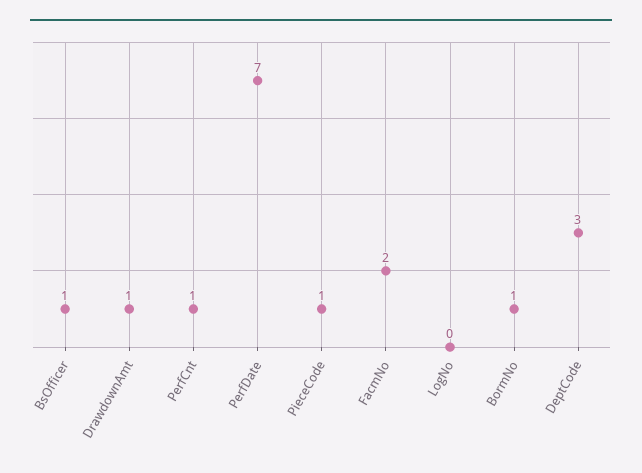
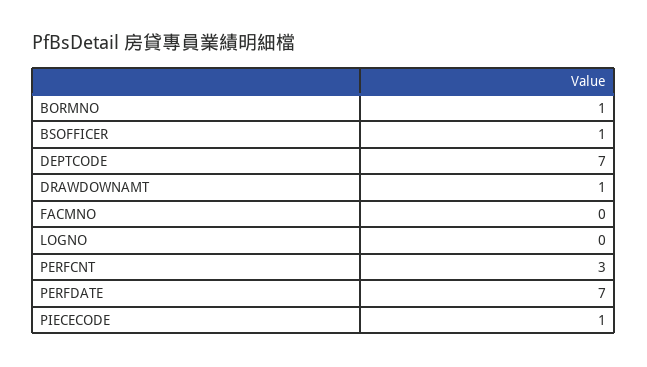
  {
    "BsOfficer": 1,
    "DrawdownAmt": 1,
-   "PerfCnt": 1,
+   "PerfCnt": 3,
    "PerfDate": 7,
    "PieceCode": 1,
-   "FacmNo": 2,
+   "FacmNo": 0,
    "LogNo": 0,
    "BormNo": 1,
-   "DeptCode": 3
+   "DeptCode": 7
  }

